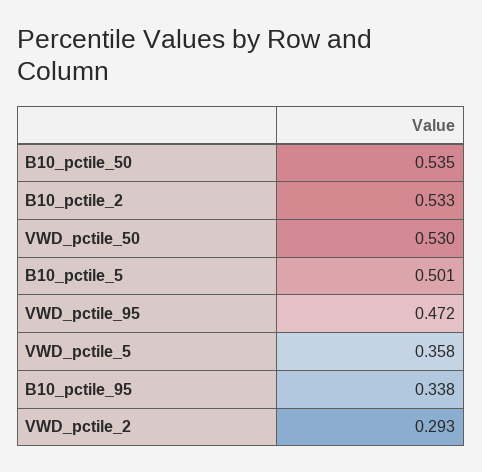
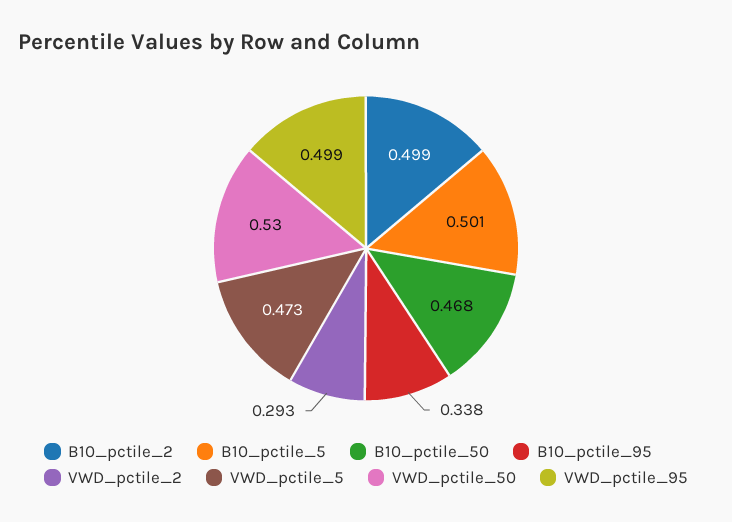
  {
-   "B10_pctile_50": 0.535,
+   "B10_pctile_50": 0.468,
-   "B10_pctile_2": 0.533,
+   "B10_pctile_2": 0.499,
    "VWD_pctile_50": 0.53,
    "B10_pctile_5": 0.501,
-   "VWD_pctile_95": 0.472,
+   "VWD_pctile_95": 0.499,
-   "VWD_pctile_5": 0.358,
+   "VWD_pctile_5": 0.473,
    "B10_pctile_95": 0.338,
    "VWD_pctile_2": 0.293
  }

